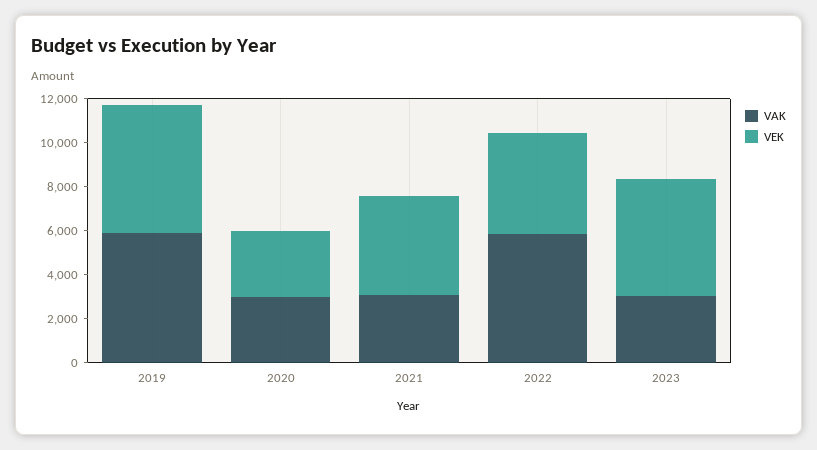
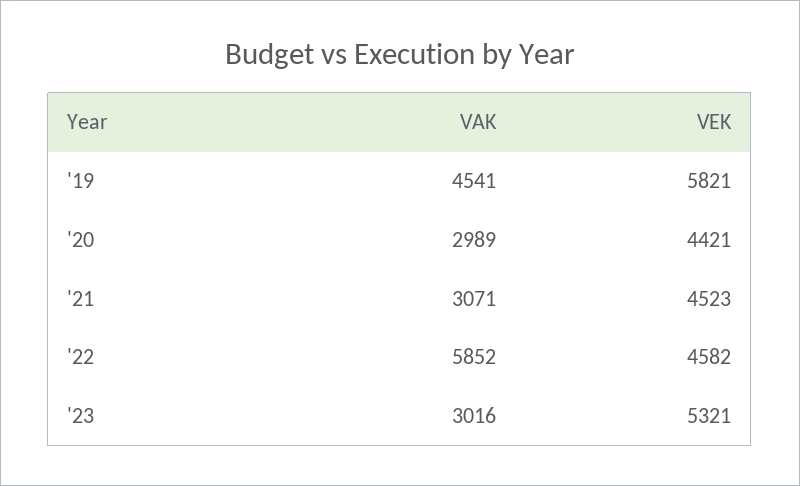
  {
    "VAK": {
-     "2019": 6000,
+     "2019": 4541,
      "2020": 2989,
      "2021": 3071,
      "2022": 5852,
      "2023": 3016
    },
    "VEK": {
      "2019": 5821,
-     "2020": 3000,
+     "2020": 4421,
      "2021": 4523,
      "2022": 4582,
      "2023": 5321
    }
  }

